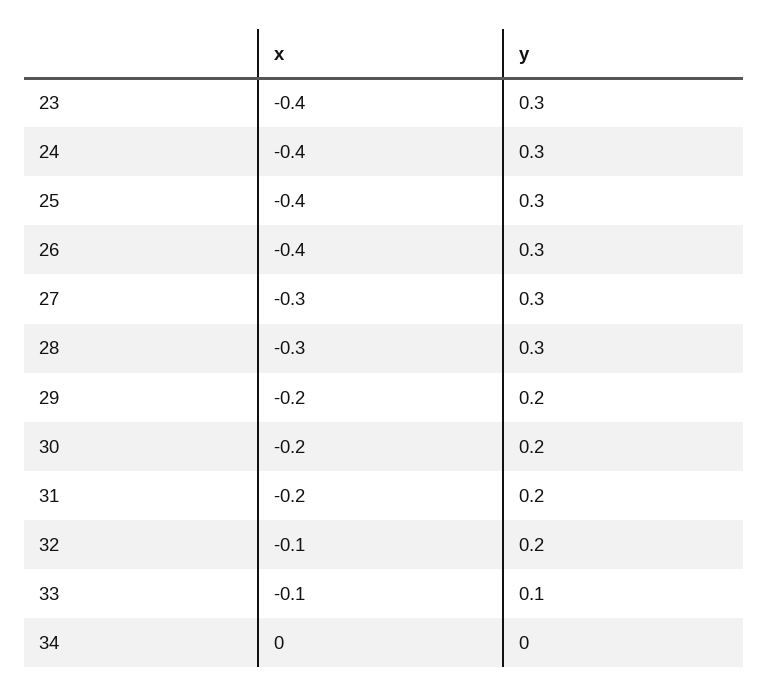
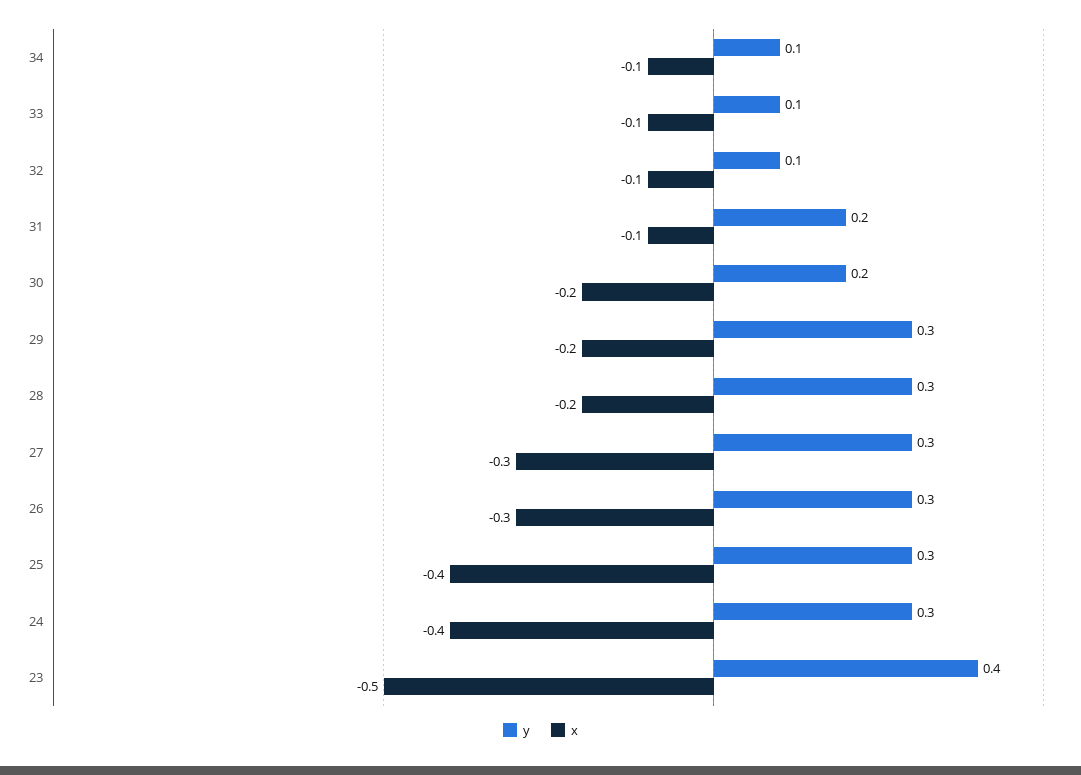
  {
    "x": {
-     "23": -0.4,
+     "23": -0.5,
      "24": -0.4,
      "25": -0.4,
-     "26": -0.4,
+     "26": -0.3,
      "27": -0.3,
-     "28": -0.3,
+     "28": -0.2,
      "29": -0.2,
      "30": -0.2,
-     "31": -0.2,
+     "31": -0.1,
      "32": -0.1,
      "33": -0.1,
-     "34": 0
+     "34": -0.1
    },
    "y": {
-     "23": 0.3,
+     "23": 0.4,
      "24": 0.3,
      "25": 0.3,
      "26": 0.3,
      "27": 0.3,
      "28": 0.3,
-     "29": 0.2,
+     "29": 0.3,
      "30": 0.2,
      "31": 0.2,
-     "32": 0.2,
+     "32": 0.1,
      "33": 0.1,
-     "34": 0
+     "34": 0.1
    }
  }

